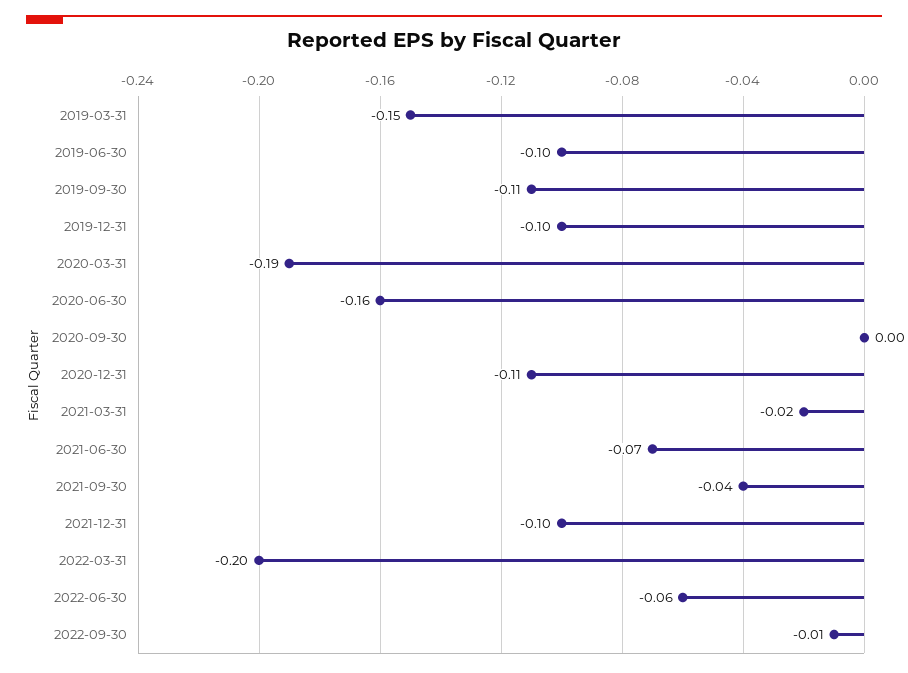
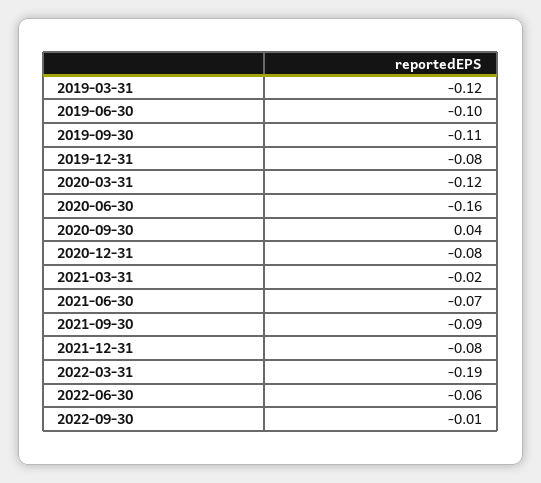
  {
-   "2019-03-31": -0.15,
+   "2019-03-31": -0.12,
    "2019-06-30": -0.1,
    "2019-09-30": -0.11,
-   "2019-12-31": -0.1,
+   "2019-12-31": -0.08,
-   "2020-03-31": -0.19,
+   "2020-03-31": -0.12,
    "2020-06-30": -0.16,
-   "2020-09-30": 0,
+   "2020-09-30": 0.04,
-   "2020-12-31": -0.11,
+   "2020-12-31": -0.08,
    "2021-03-31": -0.02,
    "2021-06-30": -0.07,
-   "2021-09-30": -0.04,
+   "2021-09-30": -0.09,
-   "2021-12-31": -0.1,
+   "2021-12-31": -0.08,
-   "2022-03-31": -0.2,
+   "2022-03-31": -0.19,
    "2022-06-30": -0.06,
    "2022-09-30": -0.01
  }

